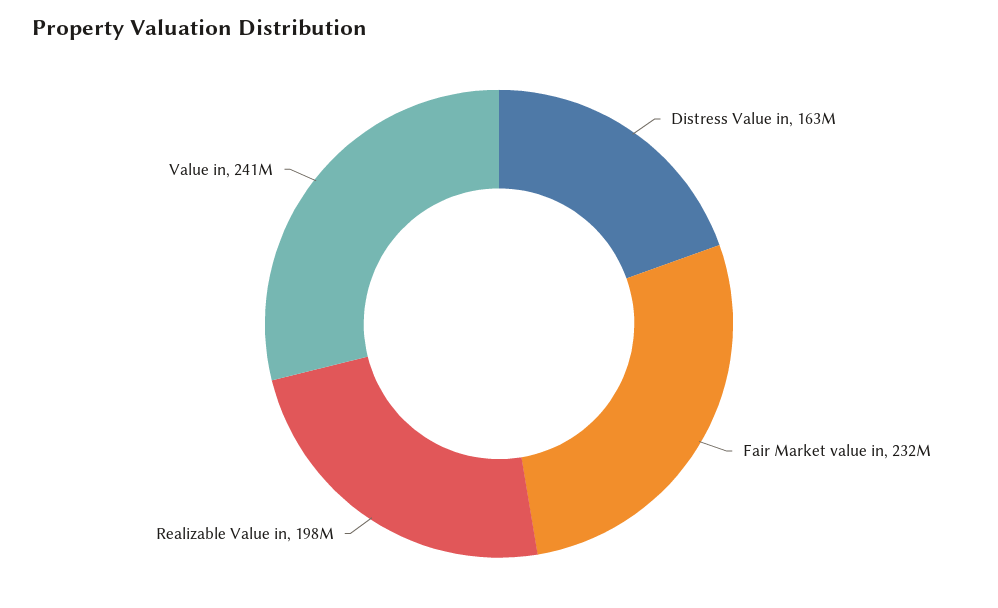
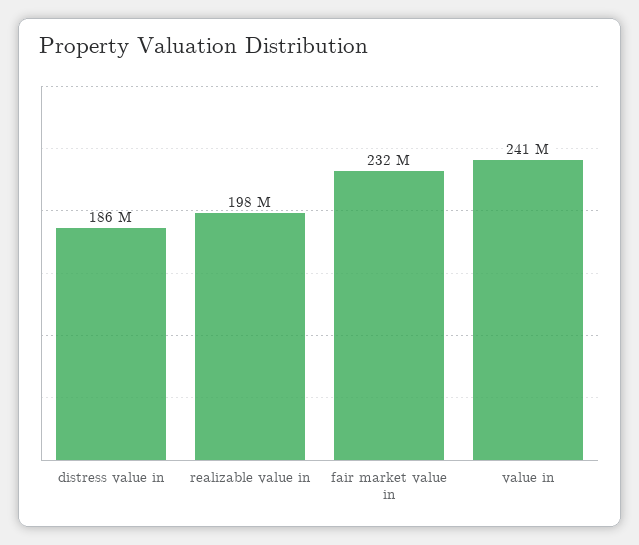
  {
-   "Distress Value in": 163000000,
+   "Distress Value in": 186000000,
    "Fair Market value in": 232000000,
    "Realizable Value in": 198000000,
    "Value in": 241000000
  }

